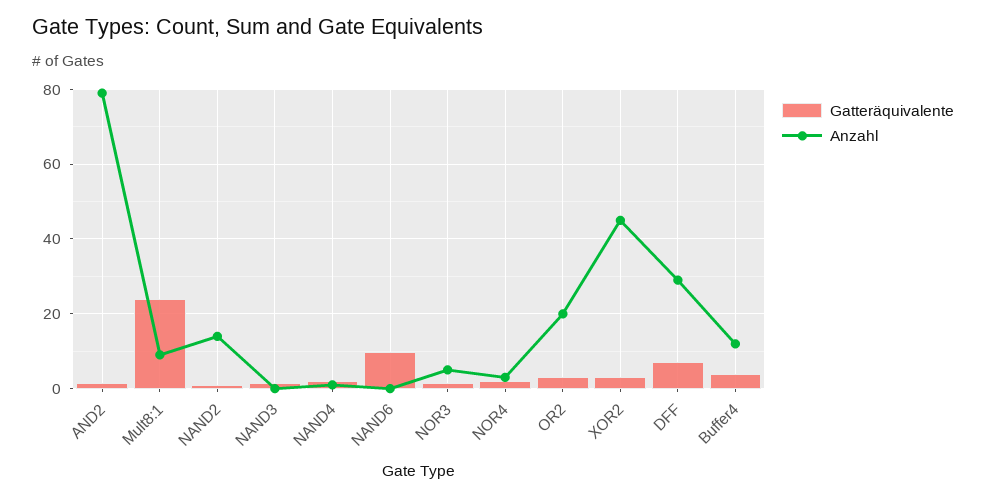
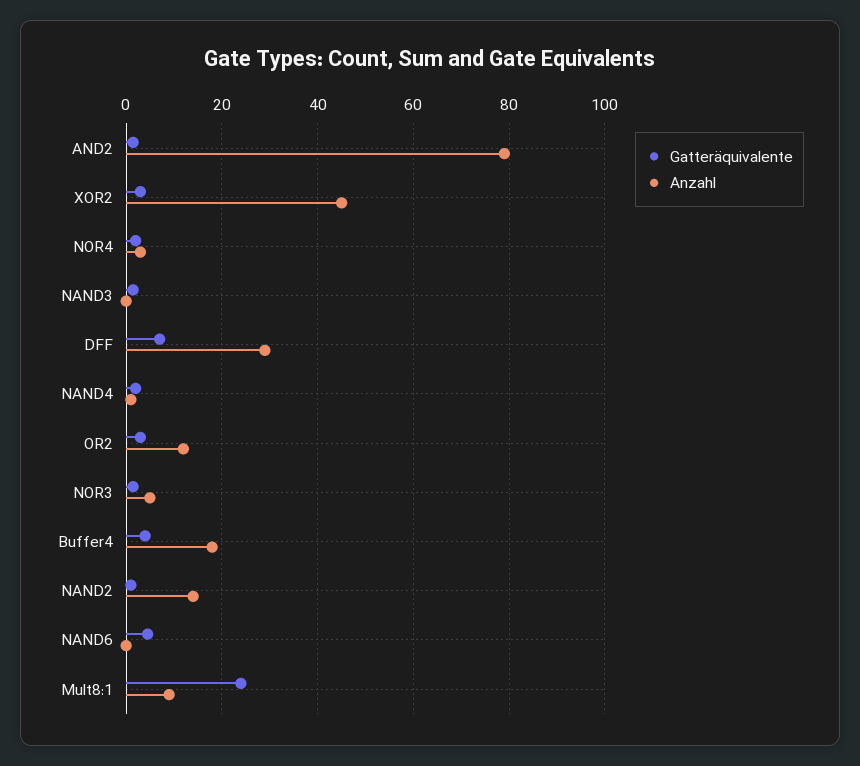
  {
    "Gatteräquivalente": {
      "AND2": 2,
      "Mult8:1": 24,
      "NAND2": 2,
      "NAND3": 2,
      "NAND4": 2,
-     "NAND6": 10,
+     "NAND6": 4,
      "NOR3": 2,
      "NOR4": 2,
      "OR2": 4,
      "XOR2": 4,
      "DFF": 8,
      "Buffer4": 4
    },
    "Anzahl": {
      "AND2": 80,
      "Mult8:1": 10,
      "NAND2": 14,
      "NAND3": 0,
      "NAND4": 2,
      "NAND6": 0,
      "NOR3": 6,
      "NOR4": 4,
-     "OR2": 20,
+     "OR2": 12,
      "XOR2": 46,
      "DFF": 30,
-     "Buffer4": 12
+     "Buffer4": 18
    }
  }

